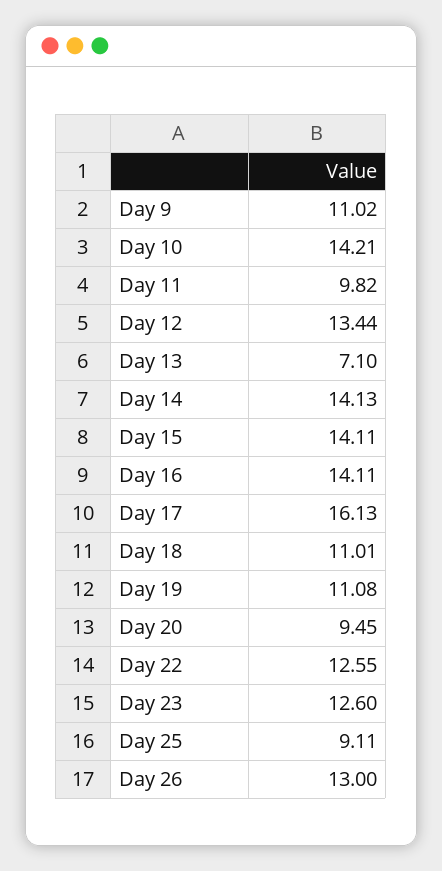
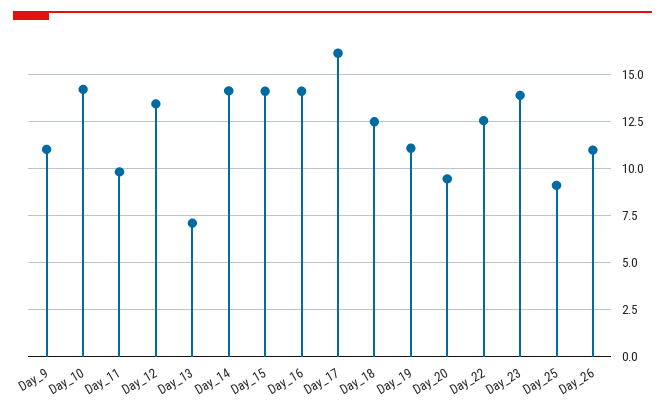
  {
    "Day 9": 11.02,
    "Day 10": 14.21,
    "Day 11": 9.82,
    "Day 12": 13.44,
    "Day 13": 7.1,
    "Day 14": 14.13,
    "Day 15": 14.11,
    "Day 16": 14.11,
    "Day 17": 16.13,
-   "Day 18": 11.01,
+   "Day 18": 12.5,
    "Day 19": 11.08,
    "Day 20": 9.45,
    "Day 22": 12.55,
-   "Day 23": 12.6,
+   "Day 23": 14,
    "Day 25": 9.11,
-   "Day 26": 13
+   "Day 26": 11
  }

